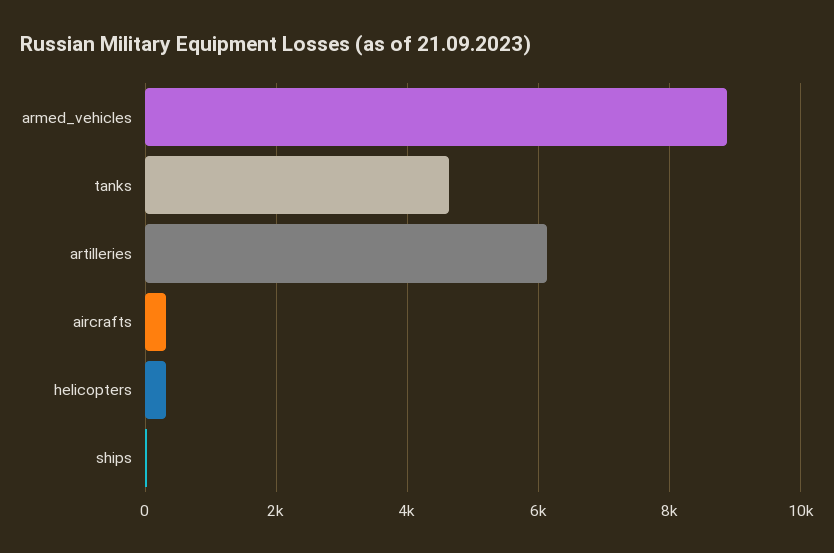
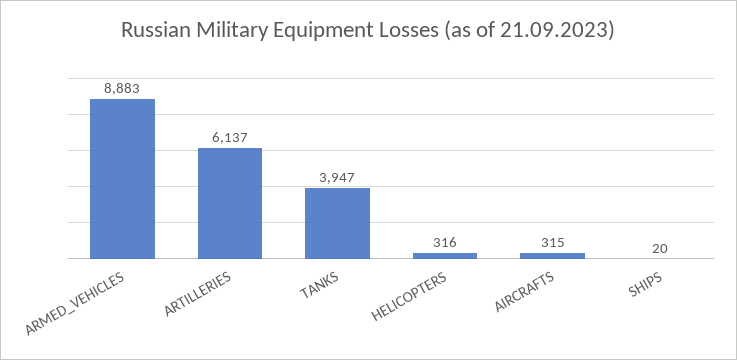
  {
    "armed_vehicles": 8883,
-   "tanks": 4600,
+   "tanks": 3947,
    "artilleries": 6137,
    "aircrafts": 315,
    "helicopters": 316,
    "ships": 20
  }

